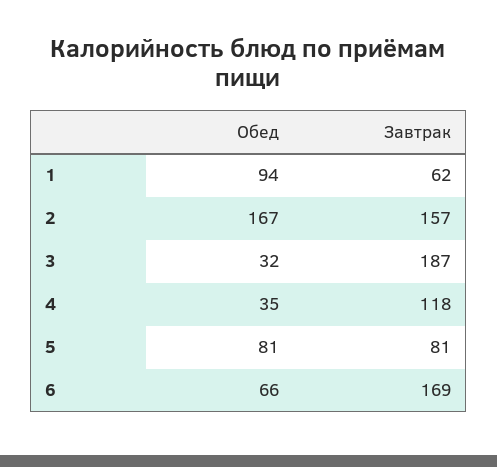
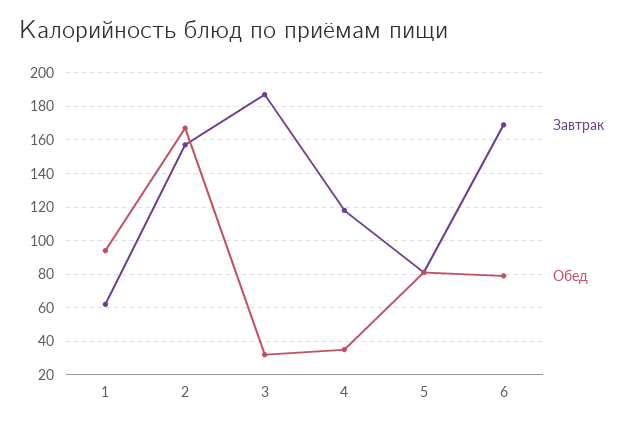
  {
    "Обед": {
      "1": 94,
      "2": 167,
      "3": 32,
      "4": 35,
      "5": 81,
-     "6": 66
+     "6": 80
    },
    "Завтрак": {
      "1": 62,
      "2": 157,
      "3": 187,
      "4": 118,
      "5": 81,
      "6": 169
    }
  }

